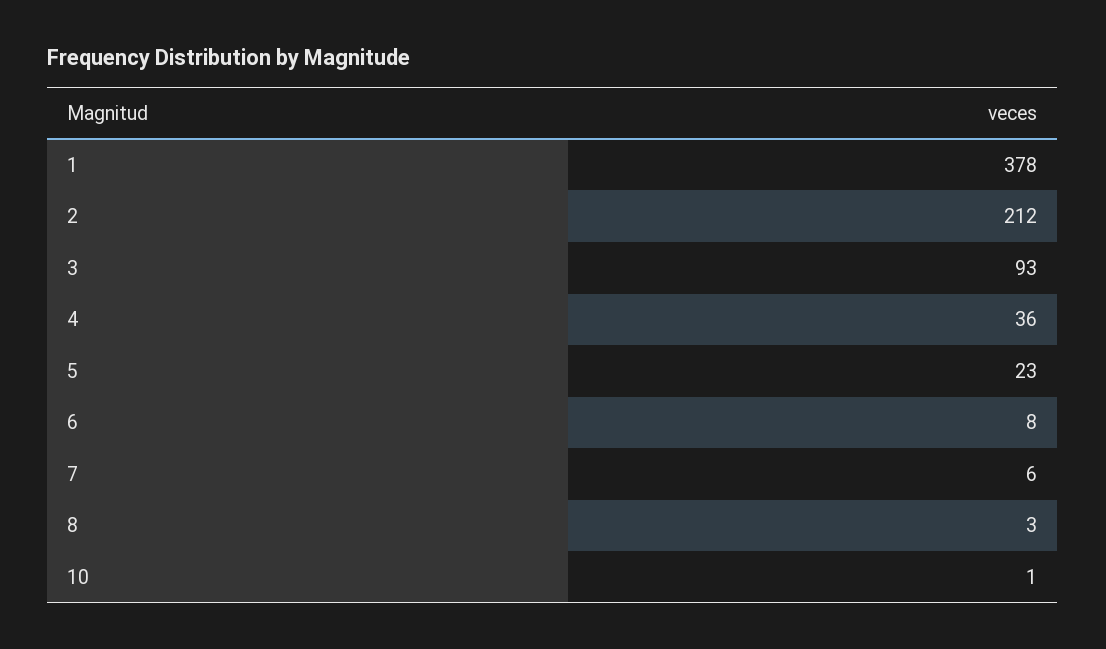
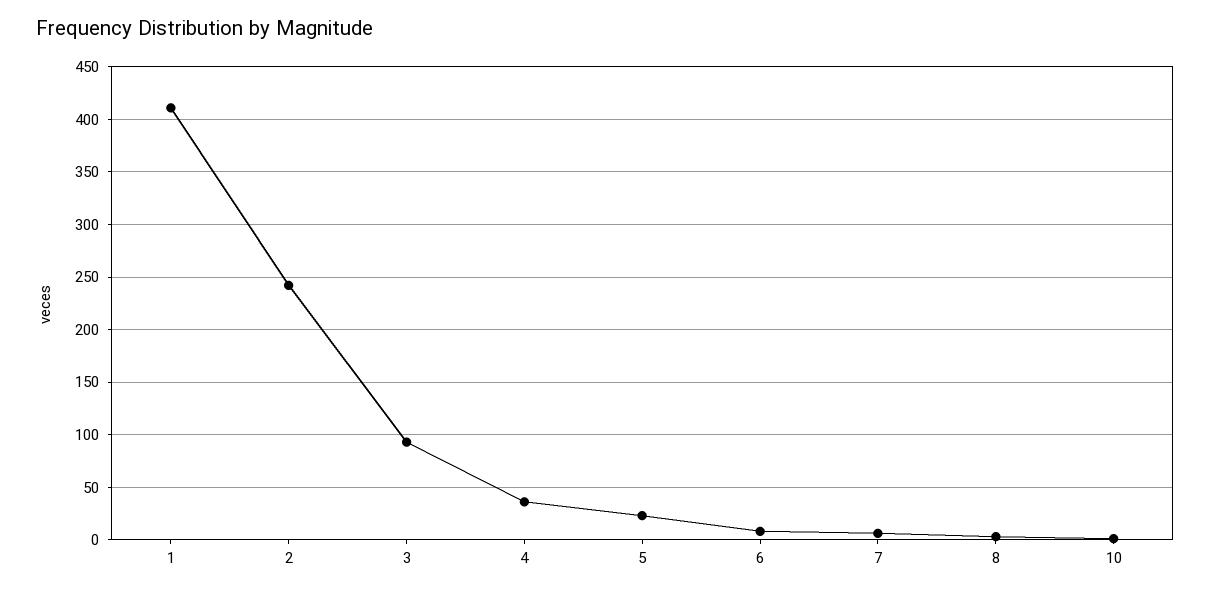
  {
-   "1": 378,
+   "1": 410,
-   "2": 212,
+   "2": 240,
    "3": 93,
    "4": 36,
    "5": 23,
    "6": 8,
    "7": 6,
    "8": 3,
    "10": 1
  }

